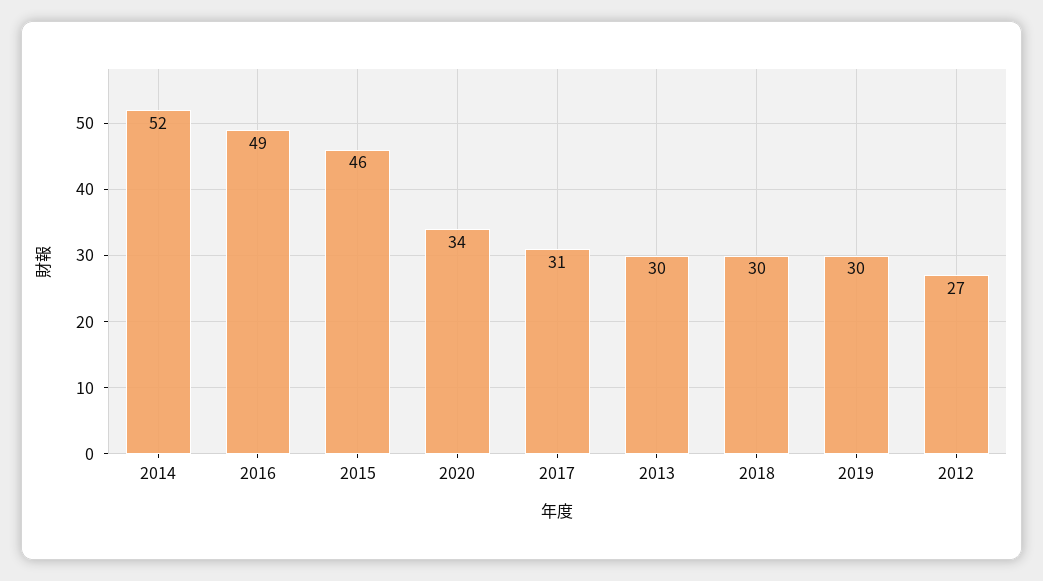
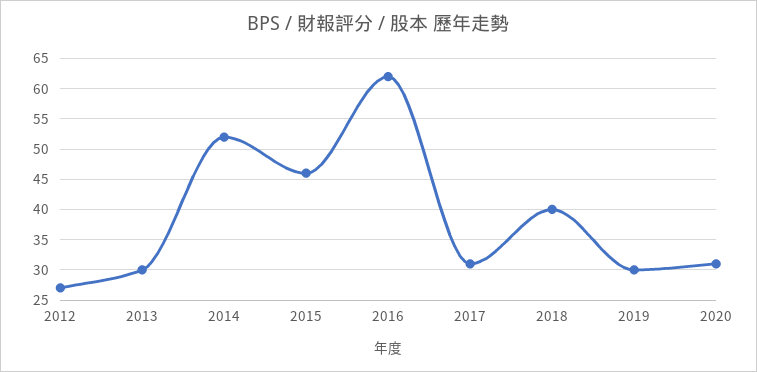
  {
    "2014": 52,
-   "2016": 49,
+   "2016": 62,
    "2015": 46,
-   "2020": 34,
+   "2020": 31,
    "2017": 31,
    "2013": 30,
-   "2018": 30,
+   "2018": 40,
    "2019": 30,
    "2012": 27
  }

